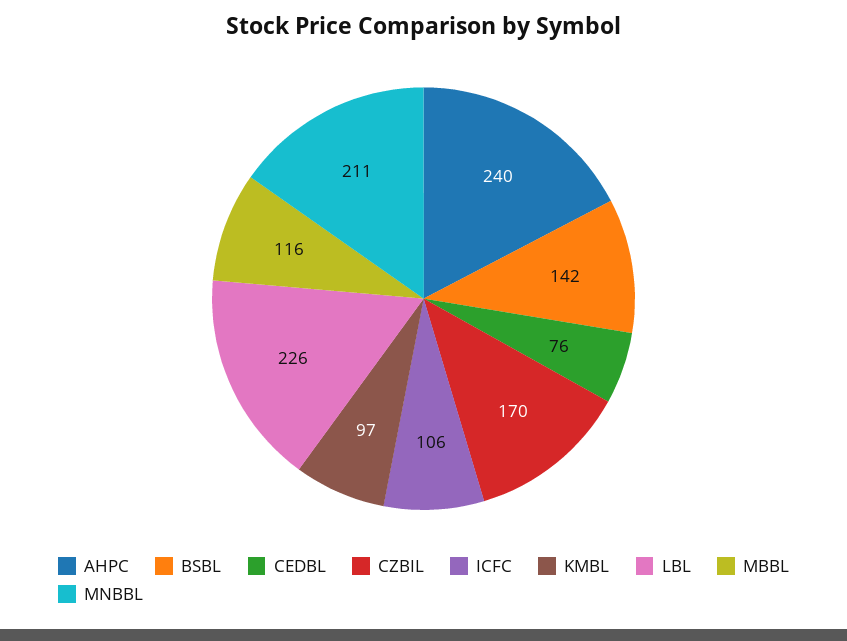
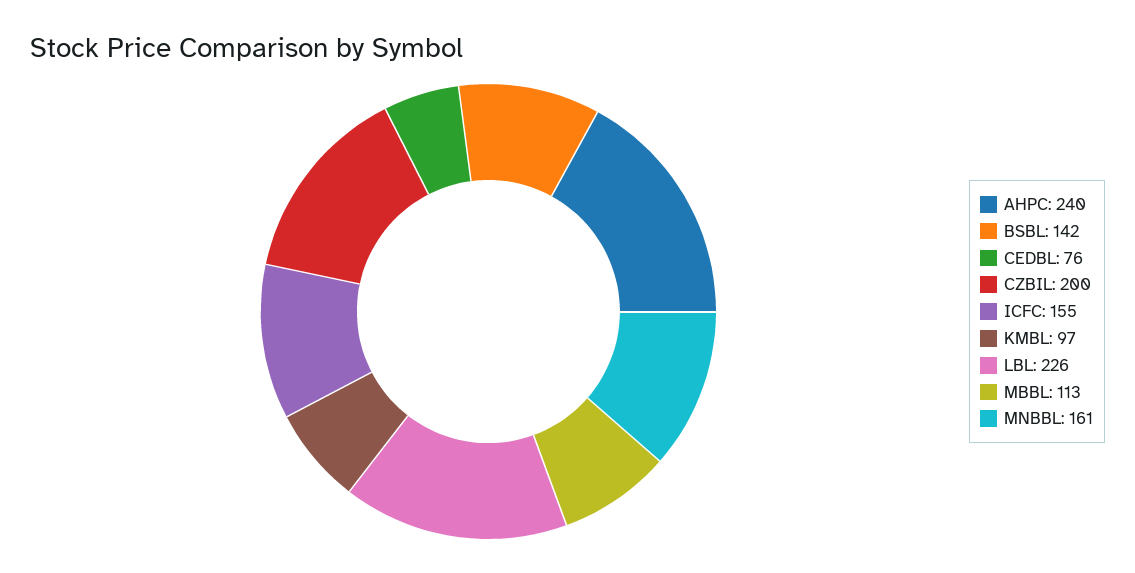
  {
    "AHPC": 240,
    "BSBL": 142,
    "CEDBL": 76,
-   "CZBIL": 170,
+   "CZBIL": 200,
-   "ICFC": 106,
+   "ICFC": 155,
    "KMBL": 97,
    "LBL": 226,
-   "MBBL": 116,
+   "MBBL": 113,
-   "MNBBL": 211
+   "MNBBL": 161
  }

